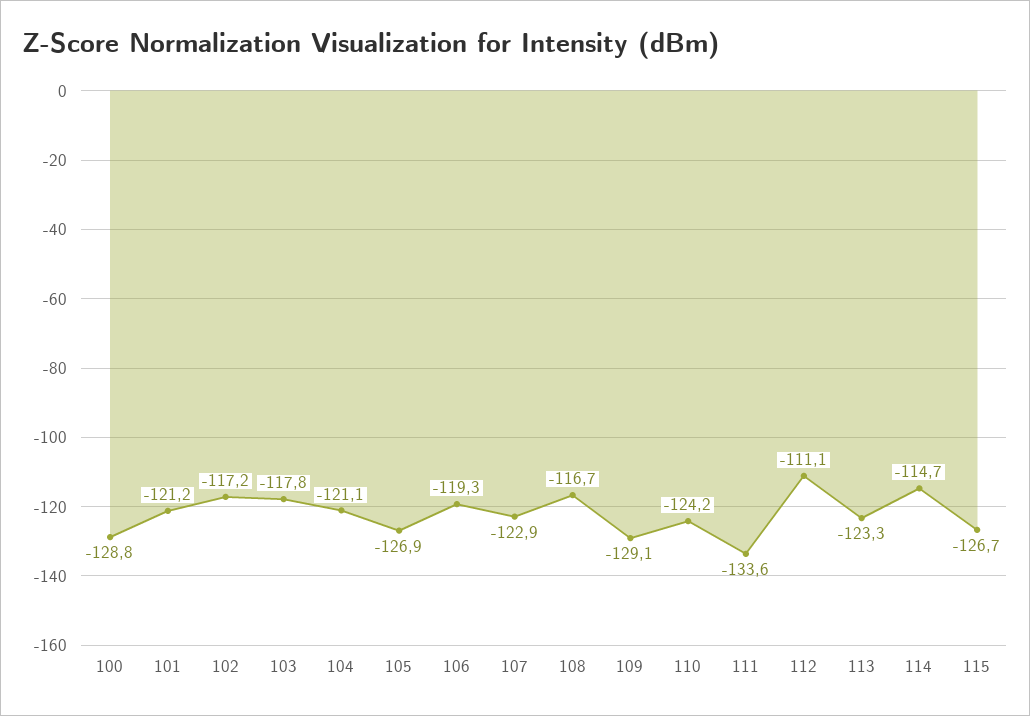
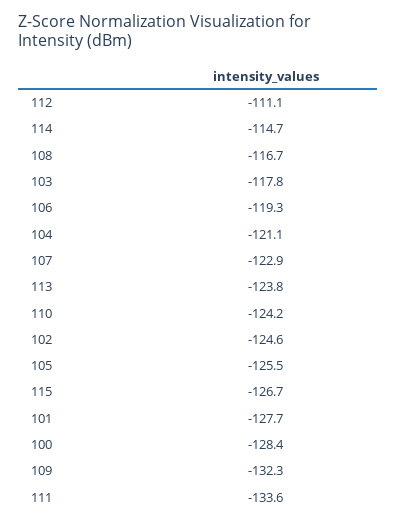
  {
-   "100": -128.8,
+   "100": -128.4,
-   "101": -121.2,
+   "101": -127.7,
-   "102": -117.2,
+   "102": -124.6,
    "103": -117.8,
    "104": -121.1,
-   "105": -126.9,
+   "105": -125.5,
    "106": -119.3,
    "107": -122.9,
    "108": -116.7,
-   "109": -129.1,
+   "109": -132.3,
    "110": -124.2,
    "111": -133.6,
    "112": -111.1,
-   "113": -123.3,
+   "113": -123.8,
    "114": -114.7,
    "115": -126.7
  }

